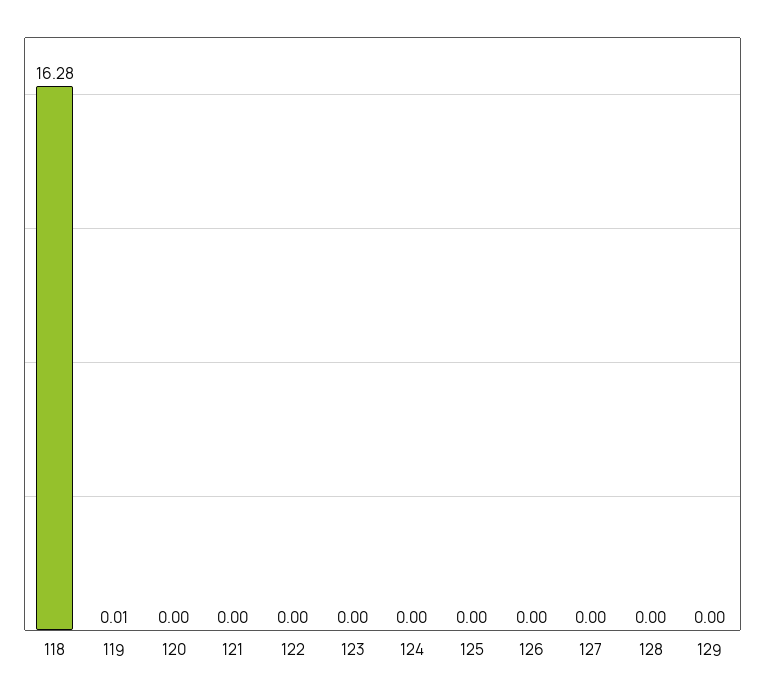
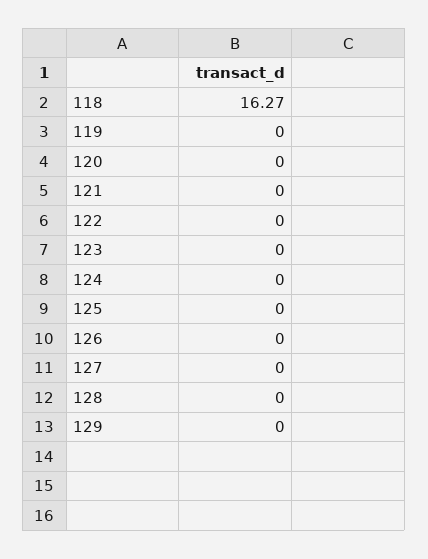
  {
-   "118": 16.28,
+   "118": 16.27,
-   "119": 0.01,
+   "119": 0,
    "120": 0,
    "121": 0,
    "122": 0,
    "123": 0,
    "124": 0,
    "125": 0,
    "126": 0,
    "127": 0,
    "128": 0,
    "129": 0
  }

